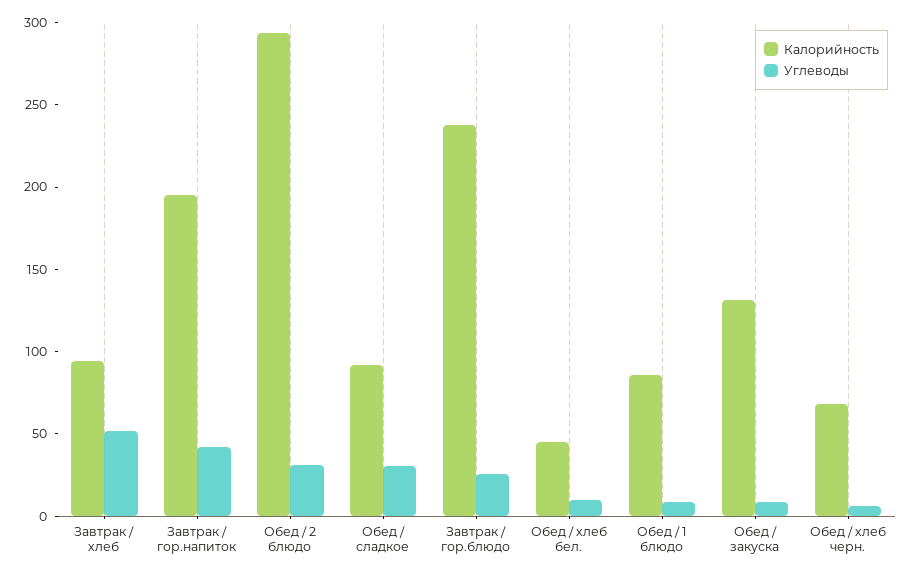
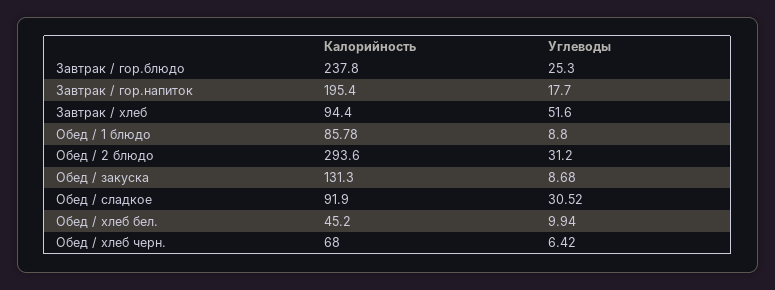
  {
    "Калорийность": {
      "Завтрак / хлеб": 94.4,
      "Завтрак / гор.напиток": 195.4,
      "Обед / 2 блюдо": 293.6,
      "Обед / сладкое": 91.9,
      "Завтрак / гор.блюдо": 237.8,
      "Обед / хлеб бел.": 45.2,
      "Обед / 1 блюдо": 85.78,
      "Обед / закуска": 131.3,
      "Обед / хлеб черн.": 68
    },
    "Углеводы": {
      "Завтрак / хлеб": 51.6,
-     "Завтрак / гор.напиток": 40,
+     "Завтрак / гор.напиток": 17.7,
      "Обед / 2 блюдо": 31.2,
      "Обед / сладкое": 30.52,
      "Завтрак / гор.блюдо": 25.3,
      "Обед / хлеб бел.": 9.94,
      "Обед / 1 блюдо": 8.8,
      "Обед / закуска": 8.68,
      "Обед / хлеб черн.": 6.42
    }
  }

